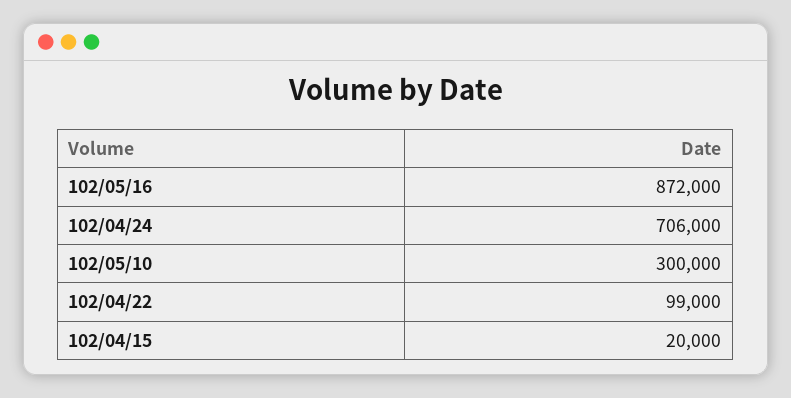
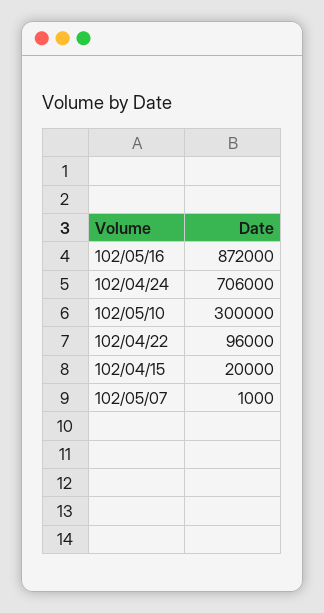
  {
    "102/05/16": 872000,
    "102/04/24": 706000,
    "102/05/10": 300000,
-   "102/04/22": 99000,
+   "102/04/22": 96000,
-   "102/04/15": 20000
+   "102/04/15": 20000,
+   "102/05/07": 1000
  }

